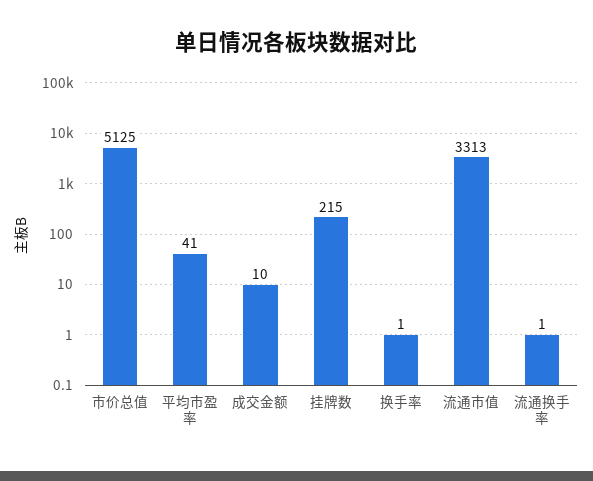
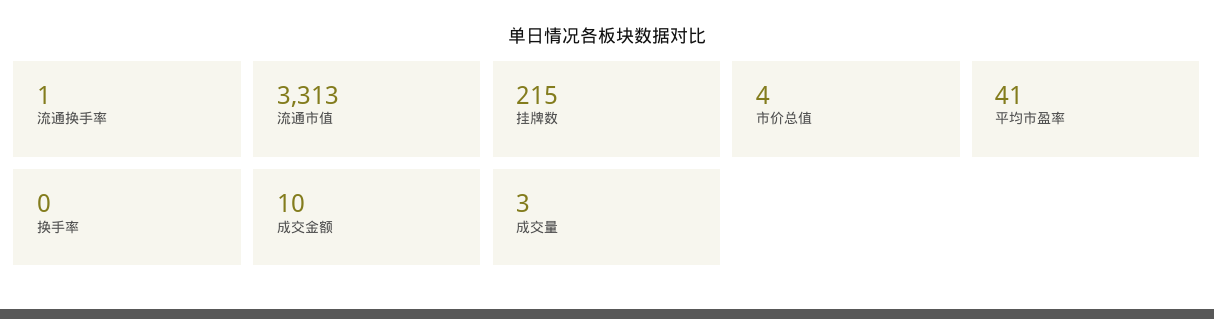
  {
-   "市价总值": 5125,
+   "市价总值": 4,
    "平均市盈率": 41,
    "成交金额": 10,
    "挂牌数": 215,
-   "换手率": 1,
+   "换手率": 0,
    "流通市值": 3313,
-   "流通换手率": 1
+   "流通换手率": 1,
+   "成交量": 3
  }

